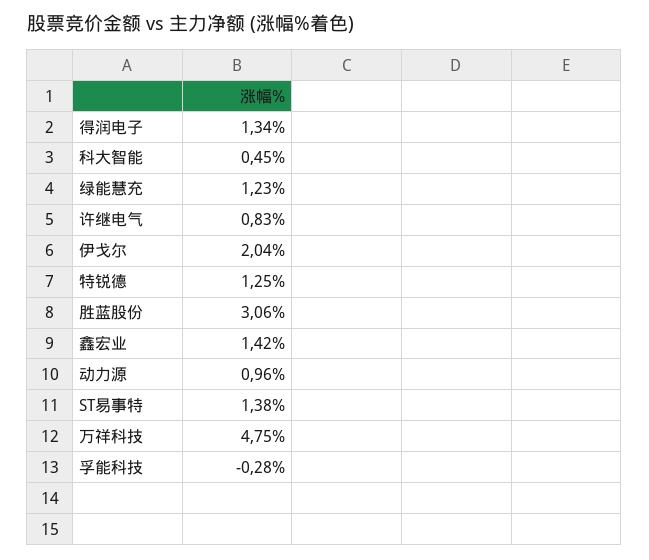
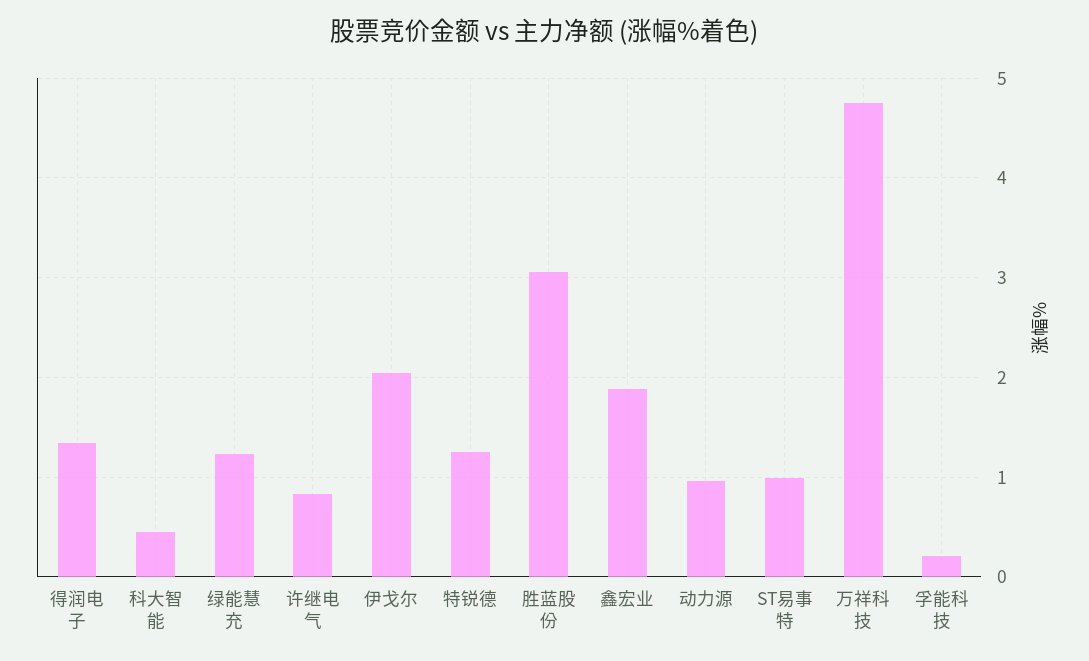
  {
    "得润电子": 1.34,
    "科大智能": 0.45,
    "绿能慧充": 1.23,
    "许继电气": 0.83,
    "伊戈尔": 2.04,
    "特锐德": 1.25,
    "胜蓝股份": 3.06,
-   "鑫宏业": 1.42,
+   "鑫宏业": 1.9,
    "动力源": 0.96,
-   "ST易事特": 1.38,
+   "ST易事特": 1,
    "万祥科技": 4.75,
-   "孚能科技": -0.28
+   "孚能科技": 0.2
  }

